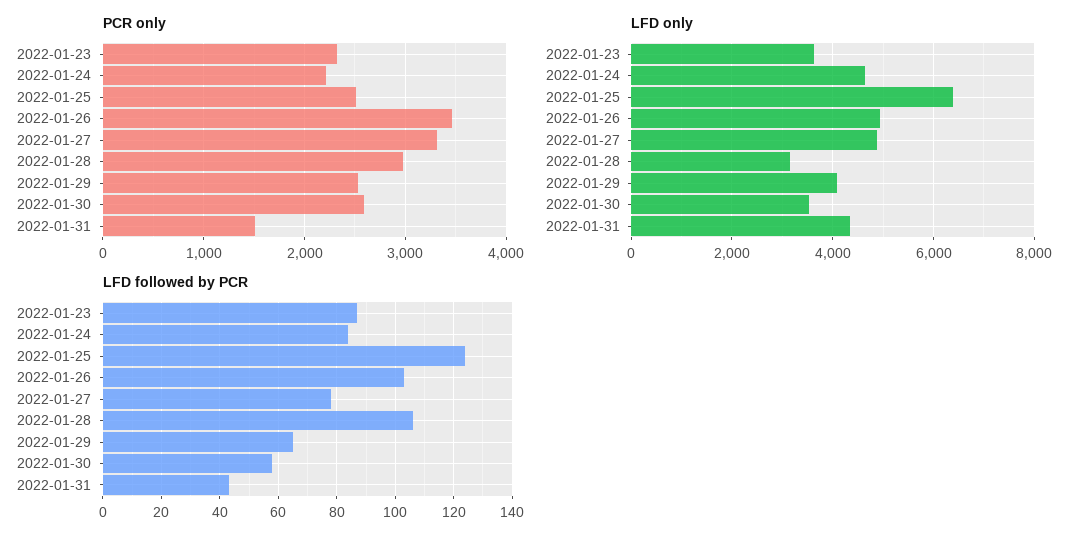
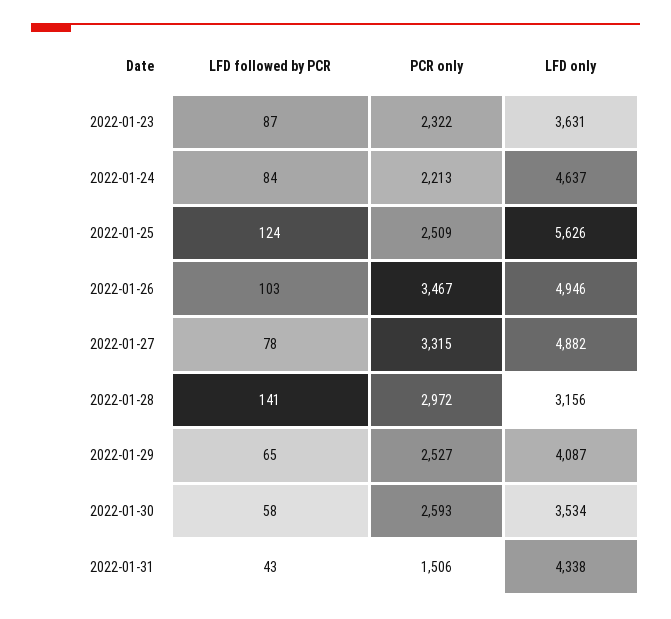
  {
    "PCR only": {
      "2022-01-23": 2322,
      "2022-01-24": 2213,
      "2022-01-25": 2509,
      "2022-01-26": 3467,
      "2022-01-27": 3315,
      "2022-01-28": 2972,
      "2022-01-29": 2527,
      "2022-01-30": 2593,
      "2022-01-31": 1506
    },
    "LFD only": {
      "2022-01-23": 3631,
      "2022-01-24": 4637,
-     "2022-01-25": 6400,
+     "2022-01-25": 5626,
      "2022-01-26": 4946,
      "2022-01-27": 4882,
      "2022-01-28": 3156,
      "2022-01-29": 4087,
      "2022-01-30": 3534,
      "2022-01-31": 4338
    },
    "LFD followed by PCR": {
      "2022-01-23": 87,
      "2022-01-24": 84,
      "2022-01-25": 124,
      "2022-01-26": 103,
      "2022-01-27": 78,
-     "2022-01-28": 105,
+     "2022-01-28": 141,
      "2022-01-29": 65,
      "2022-01-30": 58,
      "2022-01-31": 43
    }
  }

